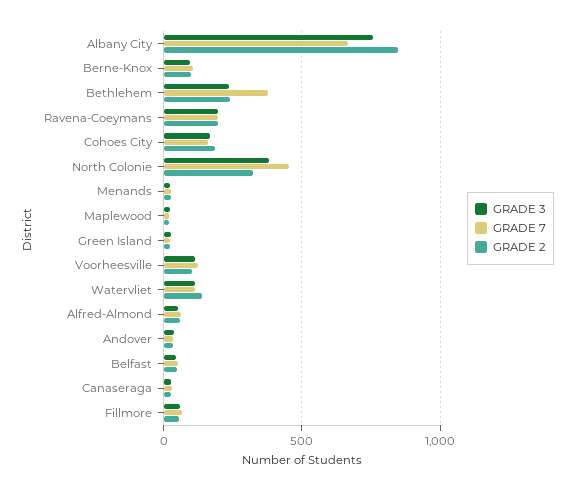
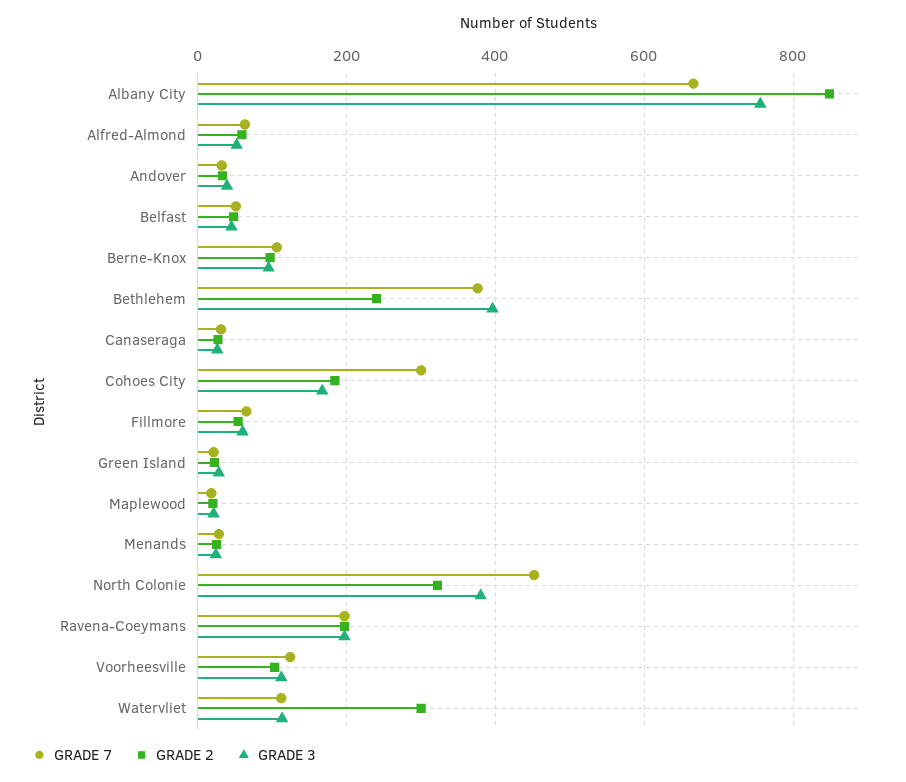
  {
    "GRADE 3": {
      "Albany City": 760,
      "Berne-Knox": 100,
-     "Bethlehem": 250,
+     "Bethlehem": 400,
      "Ravena-Coeymans": 200,
      "Cohoes City": 160,
      "North Colonie": 380,
      "Menands": 20,
      "Maplewood": 20,
      "Green Island": 20,
      "Voorheesville": 120,
      "Watervliet": 120,
      "Alfred-Almond": 60,
      "Andover": 40,
      "Belfast": 40,
      "Canaseraga": 20,
      "Fillmore": 60
    },
    "GRADE 7": {
      "Albany City": 660,
      "Berne-Knox": 100,
      "Bethlehem": 380,
      "Ravena-Coeymans": 200,
-     "Cohoes City": 150,
+     "Cohoes City": 300,
      "North Colonie": 460,
      "Menands": 20,
      "Maplewood": 20,
      "Green Island": 20,
      "Voorheesville": 120,
      "Watervliet": 120,
      "Alfred-Almond": 60,
      "Andover": 40,
      "Belfast": 60,
      "Canaseraga": 40,
      "Fillmore": 60
    },
    "GRADE 2": {
      "Albany City": 840,
      "Berne-Knox": 100,
      "Bethlehem": 240,
      "Ravena-Coeymans": 200,
      "Cohoes City": 180,
      "North Colonie": 320,
      "Menands": 20,
      "Maplewood": 20,
      "Green Island": 20,
      "Voorheesville": 100,
-     "Watervliet": 150,
+     "Watervliet": 300,
      "Alfred-Almond": 60,
      "Andover": 40,
      "Belfast": 40,
      "Canaseraga": 20,
      "Fillmore": 60
    }
  }

